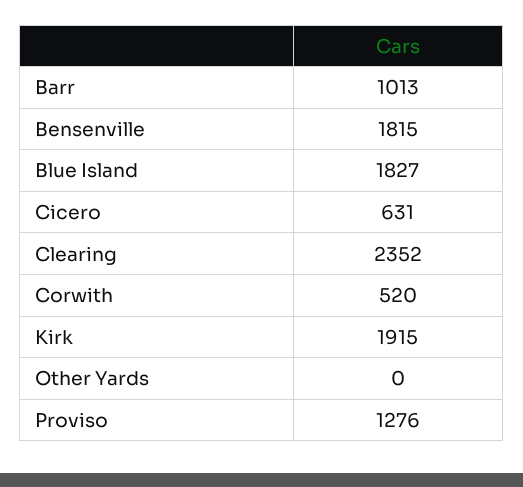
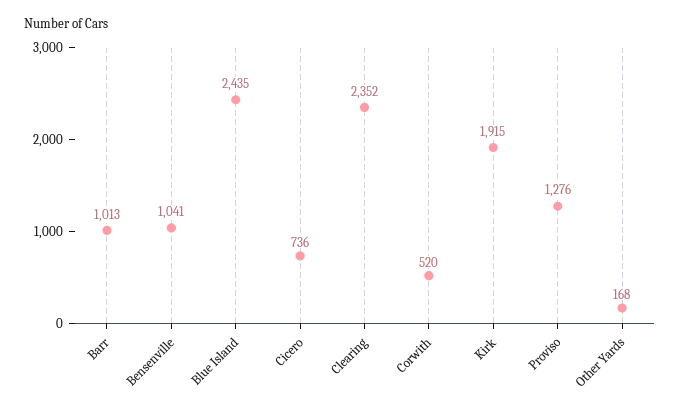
  {
    "Barr": 1013,
-   "Bensenville": 1815,
+   "Bensenville": 1041,
-   "Blue Island": 1827,
+   "Blue Island": 2435,
-   "Cicero": 631,
+   "Cicero": 736,
    "Clearing": 2352,
    "Corwith": 520,
    "Kirk": 1915,
-   "Other Yards": 0,
+   "Other Yards": 168,
    "Proviso": 1276
  }

